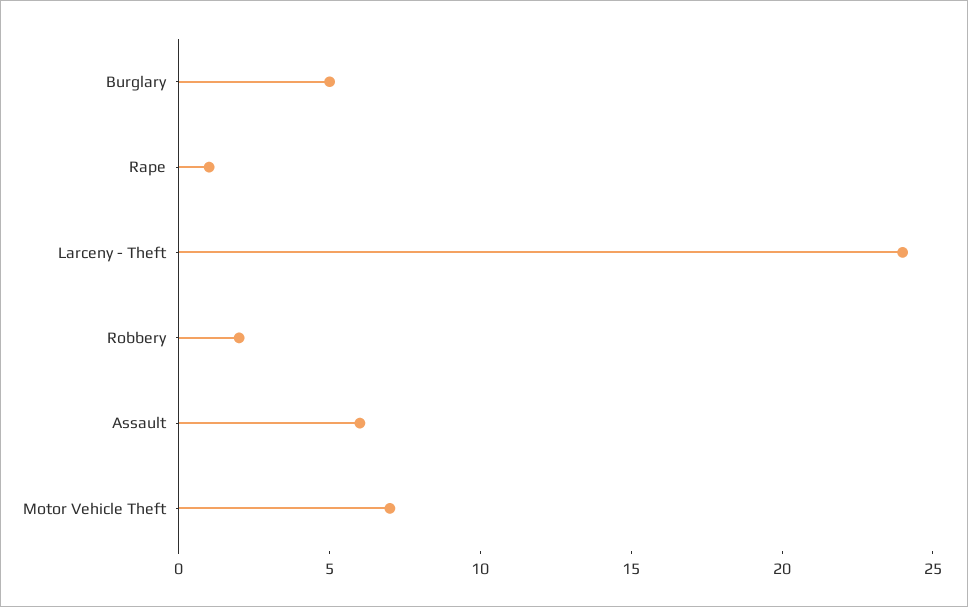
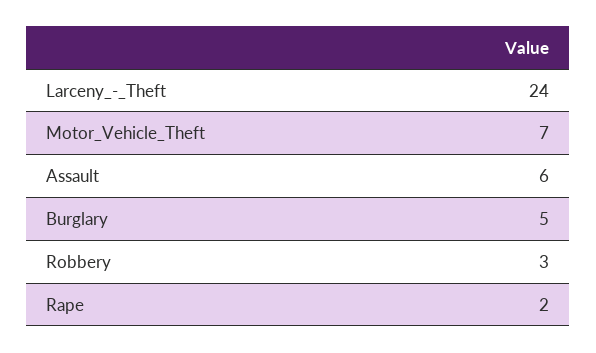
  {
    "Burglary": 5,
-   "Rape": 1,
+   "Rape": 2,
    "Larceny - Theft": 24,
-   "Robbery": 2,
+   "Robbery": 3,
    "Assault": 6,
    "Motor Vehicle Theft": 7
  }

